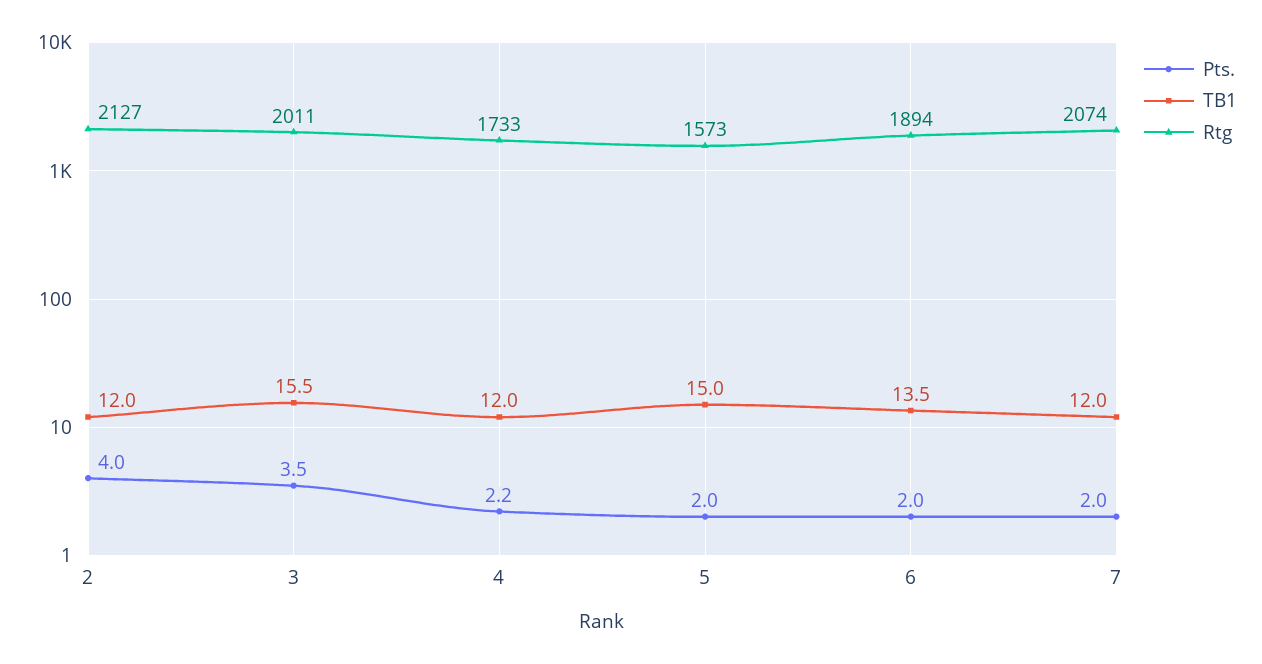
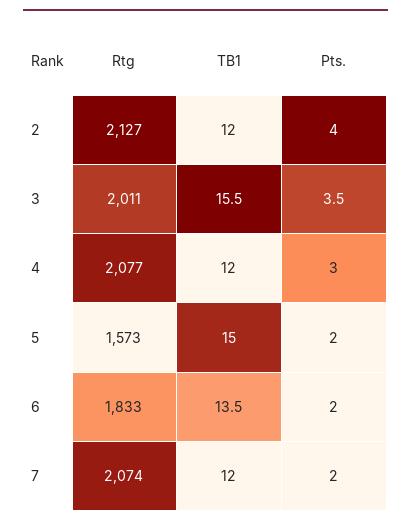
  {
    "Pts.": {
      "2": 4,
      "3": 3.5,
-     "4": 2.2,
+     "4": 3,
      "5": 2,
      "6": 2,
      "7": 2
    },
    "TB1": {
      "2": 12,
      "3": 15.5,
      "4": 12,
      "5": 15,
      "6": 13.5,
      "7": 12
    },
    "Rtg": {
      "2": 2127,
      "3": 2011,
-     "4": 1733,
+     "4": 2077,
      "5": 1573,
-     "6": 1894,
+     "6": 1833,
      "7": 2074
    }
  }

